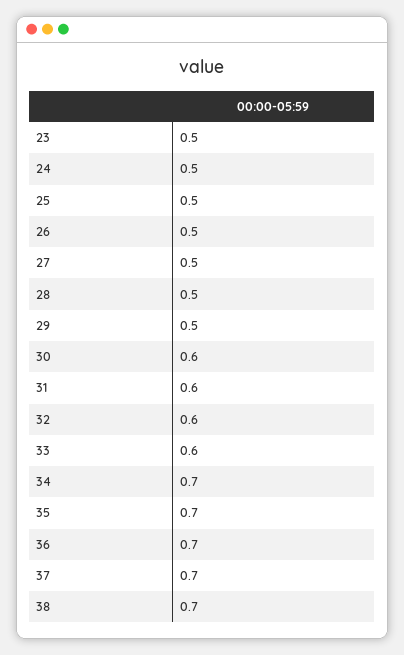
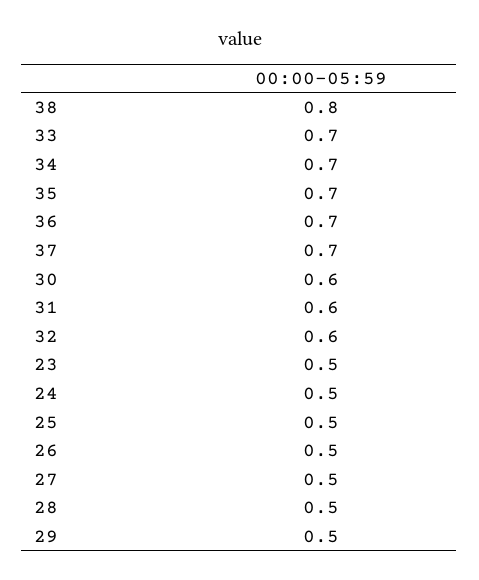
  {
    "23": 0.5,
    "24": 0.5,
    "25": 0.5,
    "26": 0.5,
    "27": 0.5,
    "28": 0.5,
    "29": 0.5,
    "30": 0.6,
    "31": 0.6,
    "32": 0.6,
-   "33": 0.6,
+   "33": 0.7,
    "34": 0.7,
    "35": 0.7,
    "36": 0.7,
    "37": 0.7,
-   "38": 0.7
+   "38": 0.8
  }

